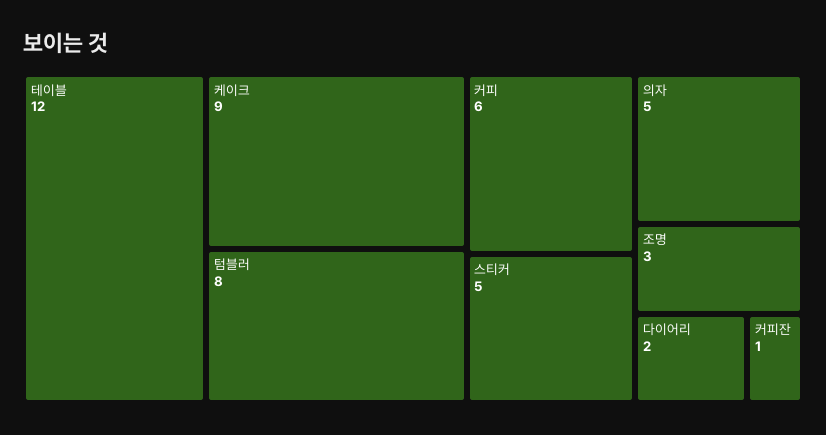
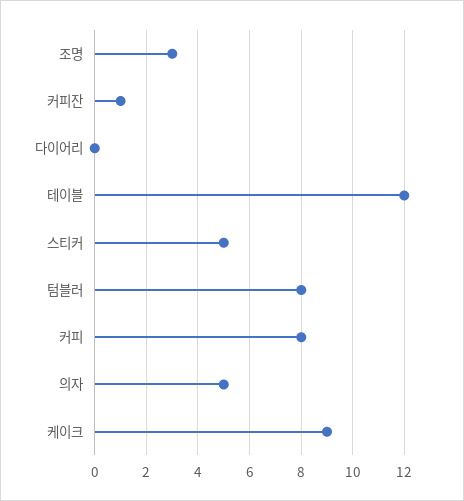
  {
    "테이블": 12,
    "케이크": 9,
    "텀블러": 8,
-   "커피": 6,
+   "커피": 8,
    "스티커": 5,
    "의자": 5,
    "조명": 3,
-   "다이어리": 2,
+   "다이어리": 0,
    "커피잔": 1
  }

